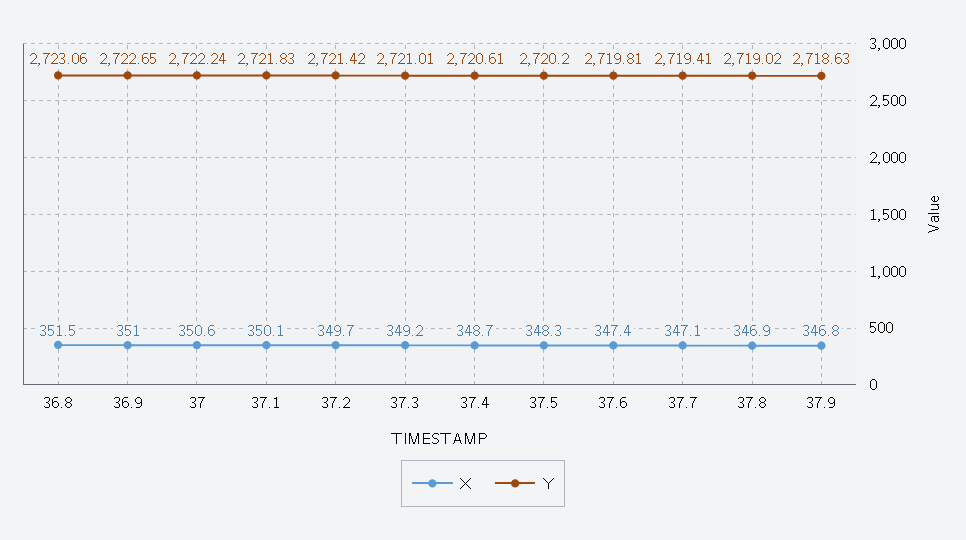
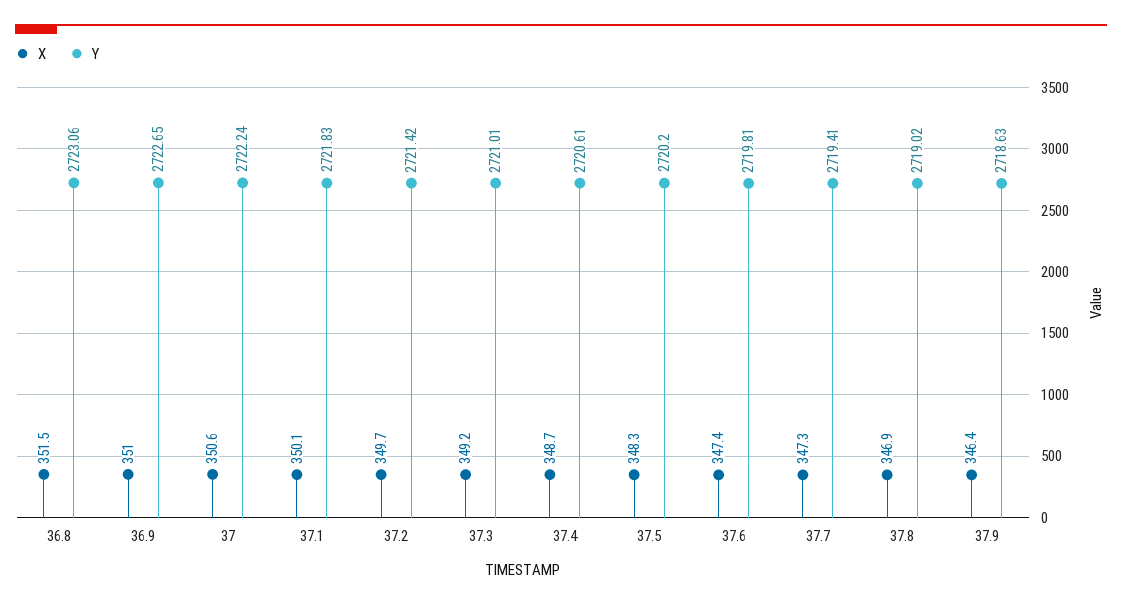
  {
    "X": {
      "36.8": 351.5,
      "36.9": 351,
      "37": 350.6,
      "37.1": 350.1,
      "37.2": 349.7,
      "37.3": 349.2,
      "37.4": 348.7,
      "37.5": 348.3,
      "37.6": 347.4,
-     "37.7": 347.1,
+     "37.7": 347.3,
      "37.8": 346.9,
-     "37.9": 346.8
+     "37.9": 346.4
    },
    "Y": {
      "36.8": 2723.06,
      "36.9": 2722.65,
      "37": 2722.24,
      "37.1": 2721.83,
      "37.2": 2721.42,
      "37.3": 2721.01,
      "37.4": 2720.61,
      "37.5": 2720.2,
      "37.6": 2719.81,
      "37.7": 2719.41,
      "37.8": 2719.02,
      "37.9": 2718.63
    }
  }

